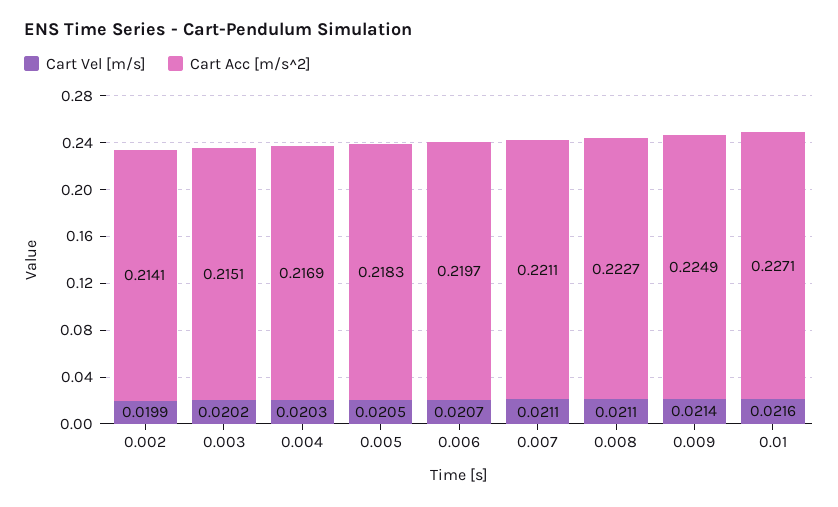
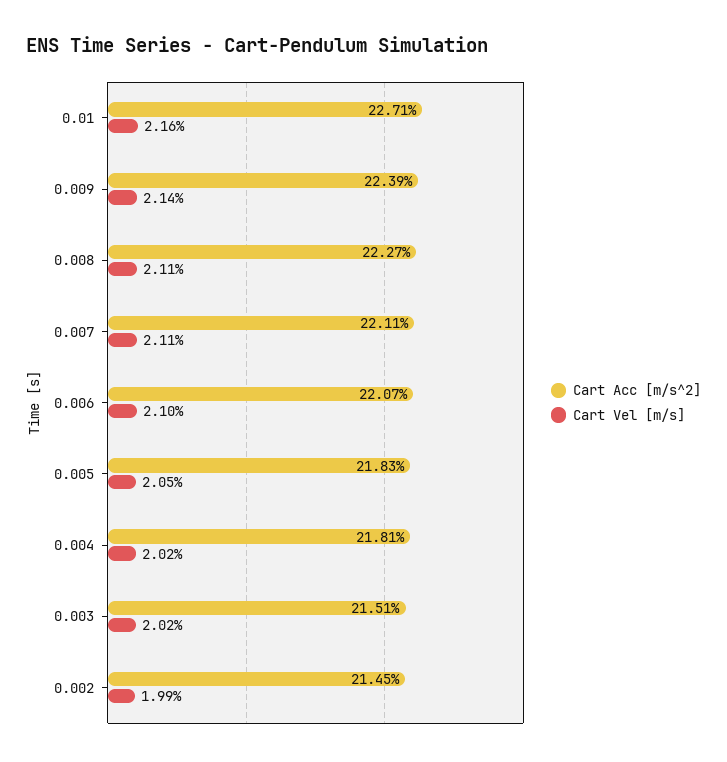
  {
    "Cart Vel [m/s]": {
      "0.002": 0.0199,
      "0.003": 0.0202,
-     "0.004": 0.0203,
+     "0.004": 0.0202,
      "0.005": 0.0205,
-     "0.006": 0.0207,
+     "0.006": 0.021,
      "0.007": 0.0211,
      "0.008": 0.0211,
      "0.009": 0.0214,
      "0.01": 0.0216
    },
    "Cart Acc [m/s^2]": {
-     "0.002": 0.2141,
+     "0.002": 0.2145,
      "0.003": 0.2151,
-     "0.004": 0.2169,
+     "0.004": 0.2181,
      "0.005": 0.2183,
-     "0.006": 0.2197,
+     "0.006": 0.2207,
      "0.007": 0.2211,
      "0.008": 0.2227,
-     "0.009": 0.2249,
+     "0.009": 0.2239,
      "0.01": 0.2271
    }
  }

